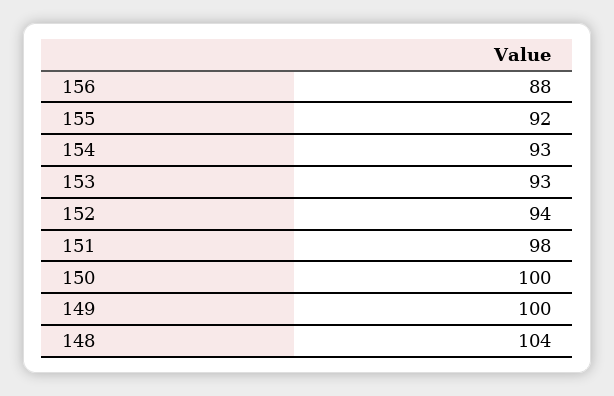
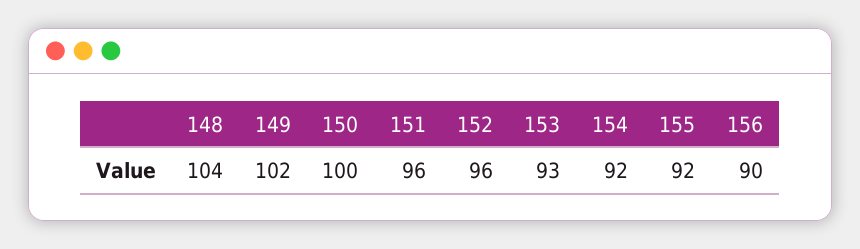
  {
-   "156": 88,
+   "156": 90,
    "155": 92,
-   "154": 93,
+   "154": 92,
    "153": 93,
-   "152": 94,
+   "152": 96,
-   "151": 98,
+   "151": 96,
    "150": 100,
-   "149": 100,
+   "149": 102,
    "148": 104
  }

